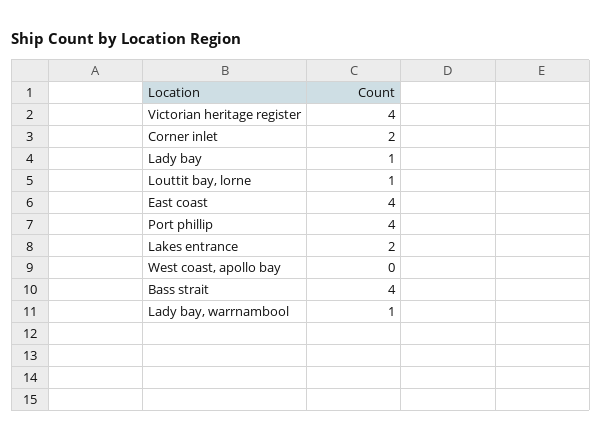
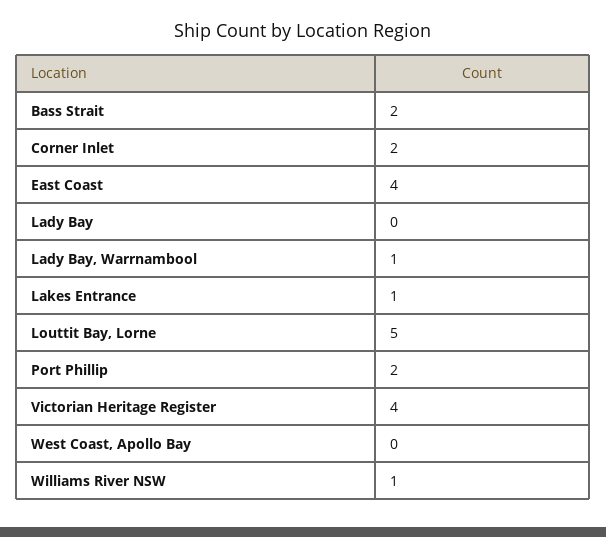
  {
    "Victorian heritage register": 4,
    "Corner inlet": 2,
-   "Lady bay": 1,
+   "Lady bay": 0,
-   "Louttit bay, lorne": 1,
+   "Louttit bay, lorne": 5,
    "East coast": 4,
-   "Port phillip": 4,
+   "Port phillip": 2,
-   "Lakes entrance": 2,
+   "Lakes entrance": 1,
    "West coast, apollo bay": 0,
-   "Bass strait": 4,
+   "Bass strait": 2,
-   "Lady bay, warrnambool": 1
+   "Lady bay, warrnambool": 1,
+   "Williams River NSW": 1
  }

